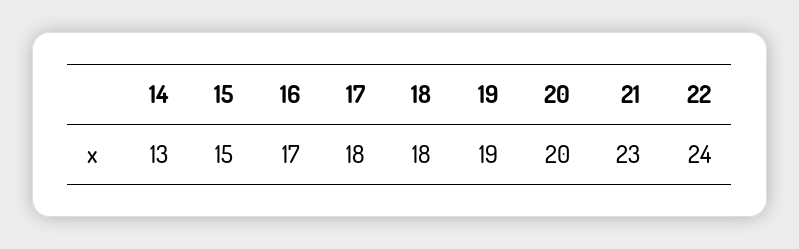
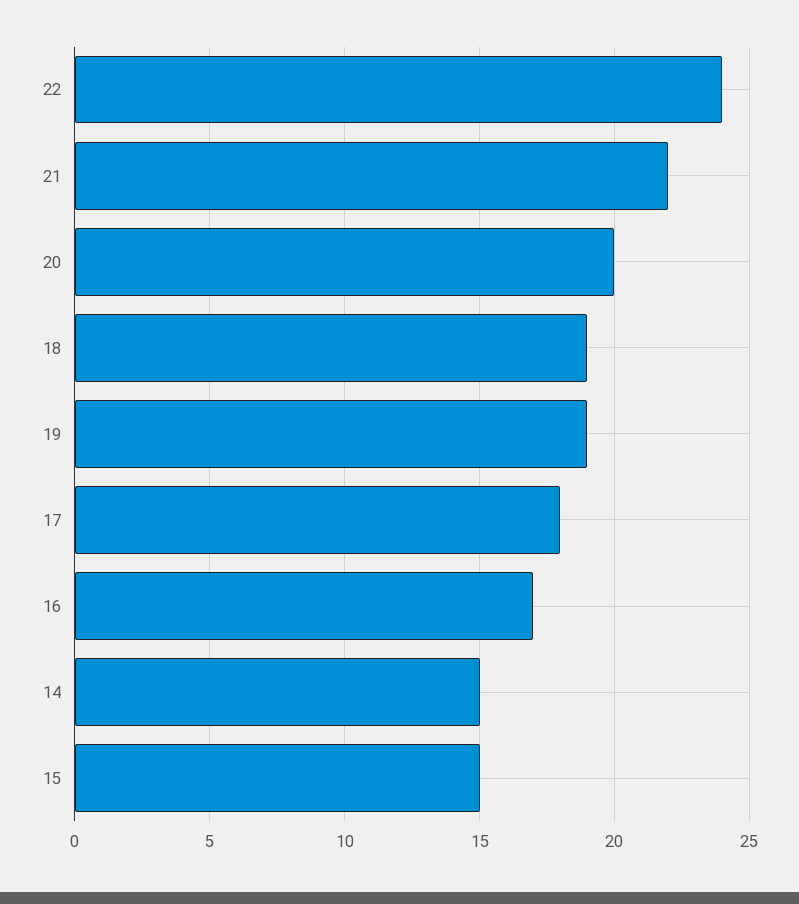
  {
-   "14": 13,
+   "14": 15,
    "15": 15,
    "16": 17,
    "17": 18,
-   "18": 18,
+   "18": 19,
    "19": 19,
    "20": 20,
-   "21": 23,
+   "21": 22,
    "22": 24
  }

